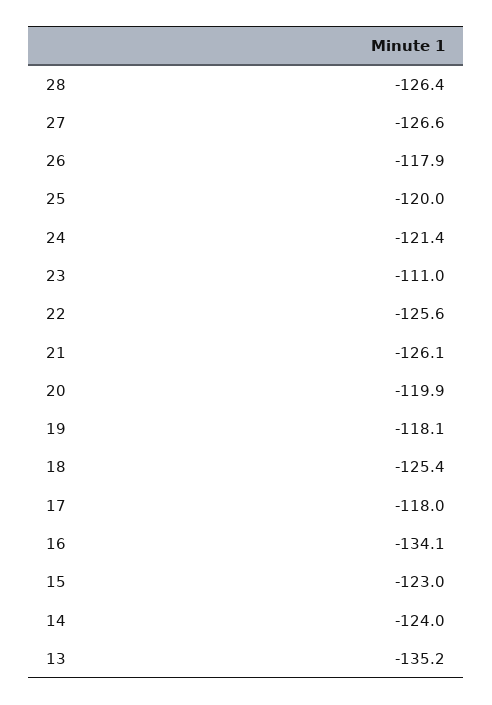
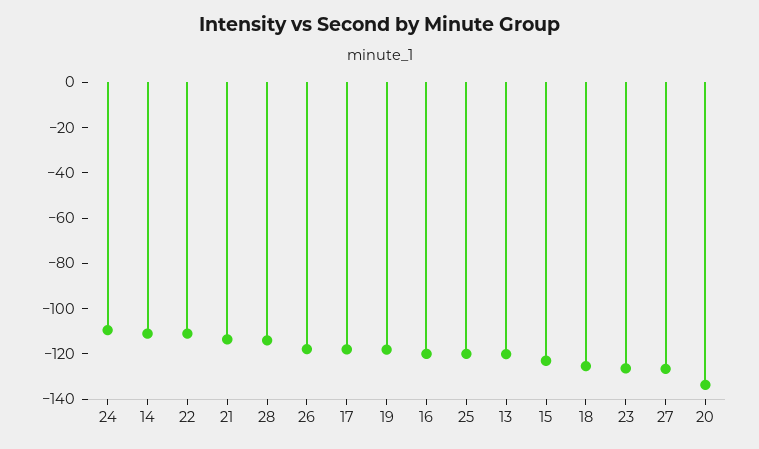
  {
-   "28": -126.4,
+   "28": -115,
    "27": -126.6,
    "26": -117.9,
    "25": -120,
-   "24": -121.4,
+   "24": -110,
-   "23": -111,
+   "23": -125,
-   "22": -125.6,
+   "22": -110,
-   "21": -126.1,
+   "21": -115,
-   "20": -119.9,
+   "20": -135,
    "19": -118.1,
    "18": -125.4,
    "17": -118,
-   "16": -134.1,
+   "16": -120,
    "15": -123,
-   "14": -124,
+   "14": -110,
-   "13": -135.2
+   "13": -120
  }

